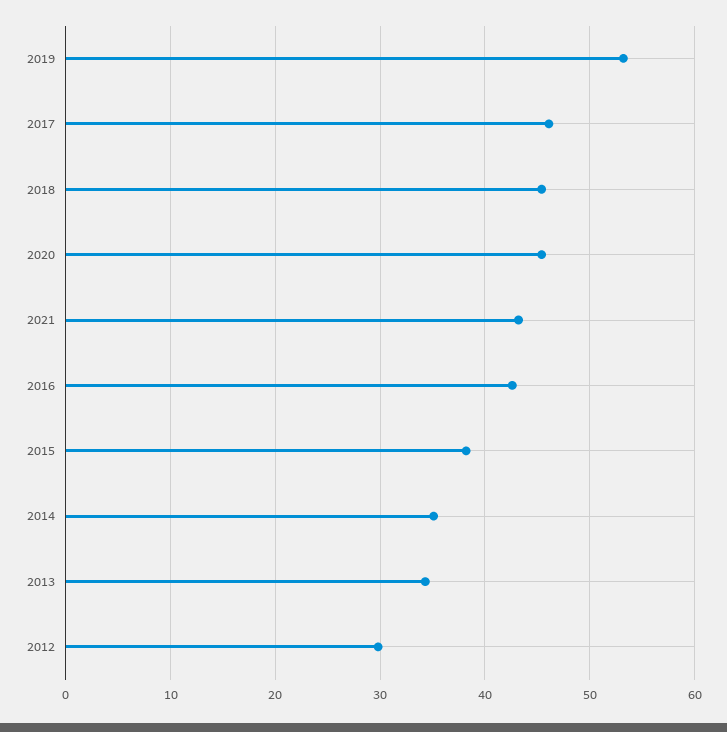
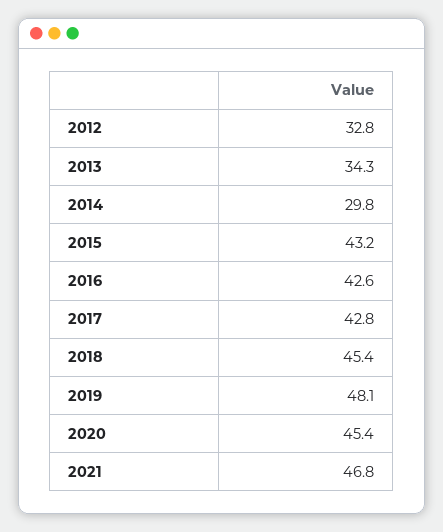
  {
-   "2019": 53,
+   "2019": 48.1,
-   "2017": 46,
+   "2017": 42.8,
    "2018": 45.4,
    "2020": 45.4,
-   "2021": 43,
+   "2021": 46.8,
    "2016": 42.6,
-   "2015": 38,
+   "2015": 43.2,
-   "2014": 35,
+   "2014": 29.8,
    "2013": 34.3,
-   "2012": 30
+   "2012": 32.8
  }

